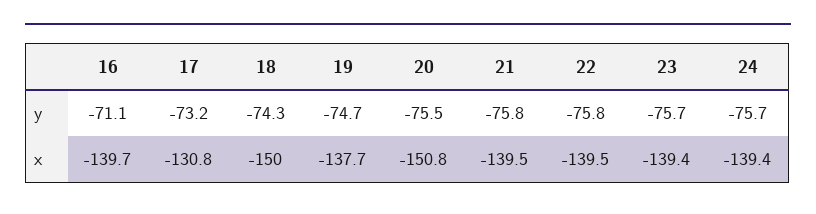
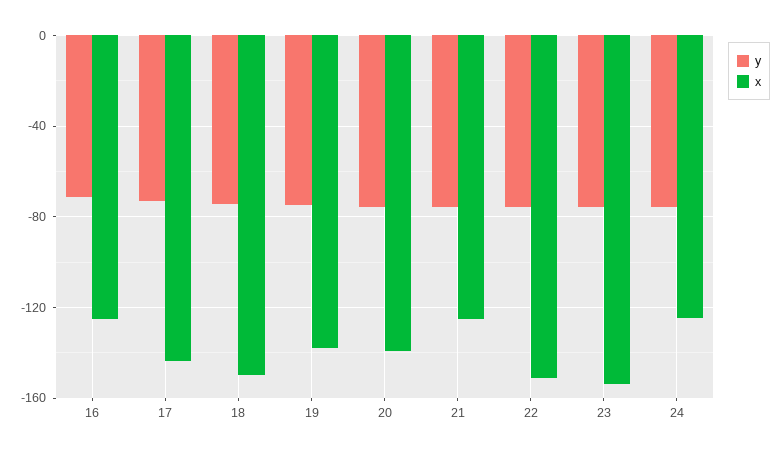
  {
    "y": {
      "16": -71.1,
      "17": -73.2,
      "18": -74.3,
      "19": -74.7,
      "20": -75.5,
      "21": -75.8,
      "22": -75.8,
      "23": -75.7,
      "24": -75.7
    },
    "x": {
-     "16": -139.7,
+     "16": -125,
-     "17": -130.8,
+     "17": -145,
      "18": -150,
      "19": -137.7,
-     "20": -150.8,
+     "20": -140,
-     "21": -139.5,
+     "21": -125,
-     "22": -139.5,
+     "22": -150,
-     "23": -139.4,
+     "23": -155,
-     "24": -139.4
+     "24": -125
    }
  }

